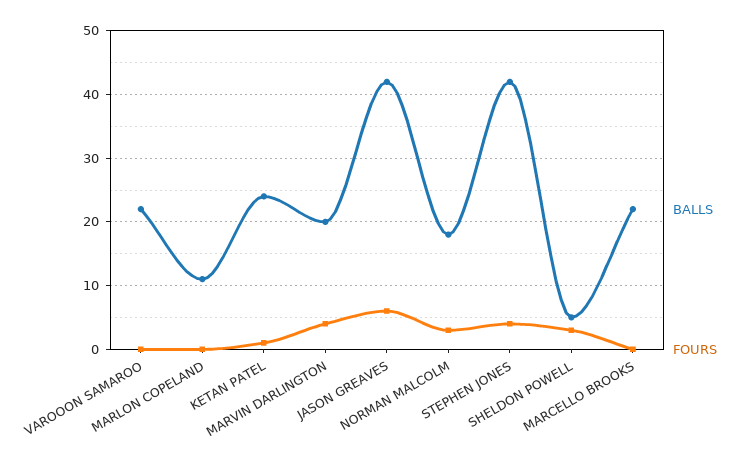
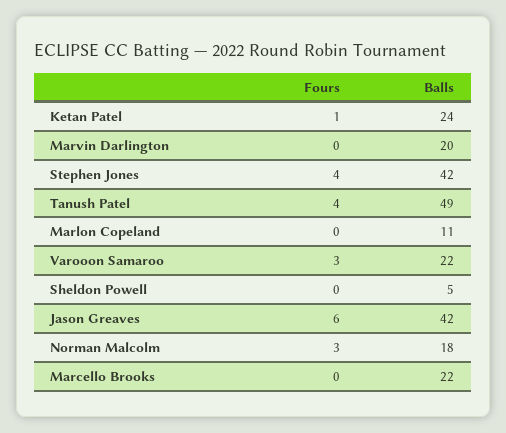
  {
    "BALLS": {
      "VAROOON SAMAROO": 22,
      "MARLON COPELAND": 11,
      "KETAN PATEL": 24,
      "MARVIN DARLINGTON": 20,
      "JASON GREAVES": 42,
      "NORMAN MALCOLM": 18,
      "STEPHEN JONES": 42,
      "SHELDON POWELL": 5,
-     "MARCELLO BROOKS": 22
+     "MARCELLO BROOKS": 22,
+     "Tanush Patel": 49
    },
    "FOURS": {
-     "VAROOON SAMAROO": 0,
+     "VAROOON SAMAROO": 3,
      "MARLON COPELAND": 0,
      "KETAN PATEL": 1,
-     "MARVIN DARLINGTON": 4,
+     "MARVIN DARLINGTON": 0,
      "JASON GREAVES": 6,
      "NORMAN MALCOLM": 3,
      "STEPHEN JONES": 4,
-     "SHELDON POWELL": 3,
+     "SHELDON POWELL": 0,
-     "MARCELLO BROOKS": 0
+     "MARCELLO BROOKS": 0,
+     "Tanush Patel": 4
    }
  }

